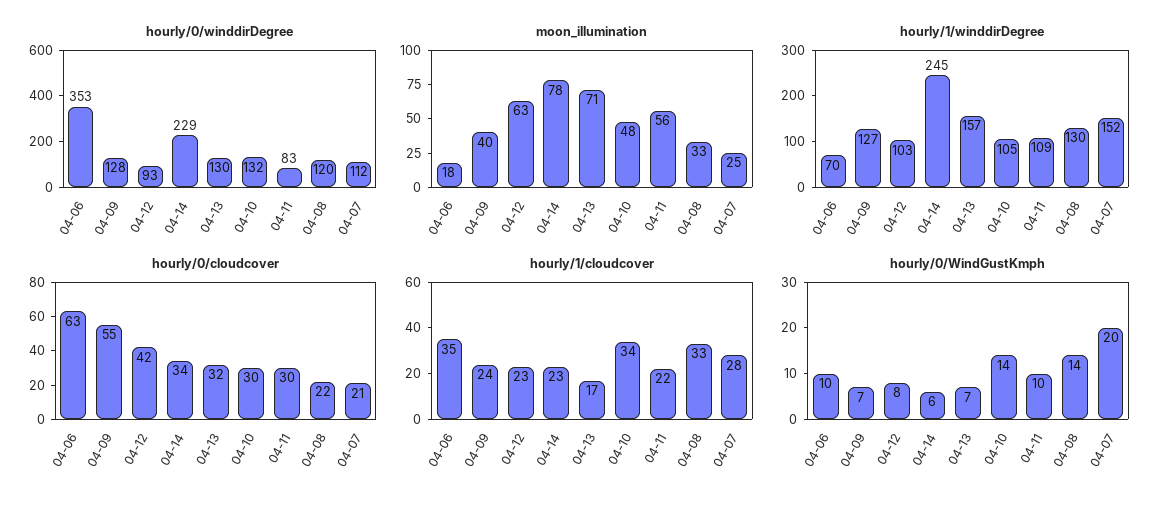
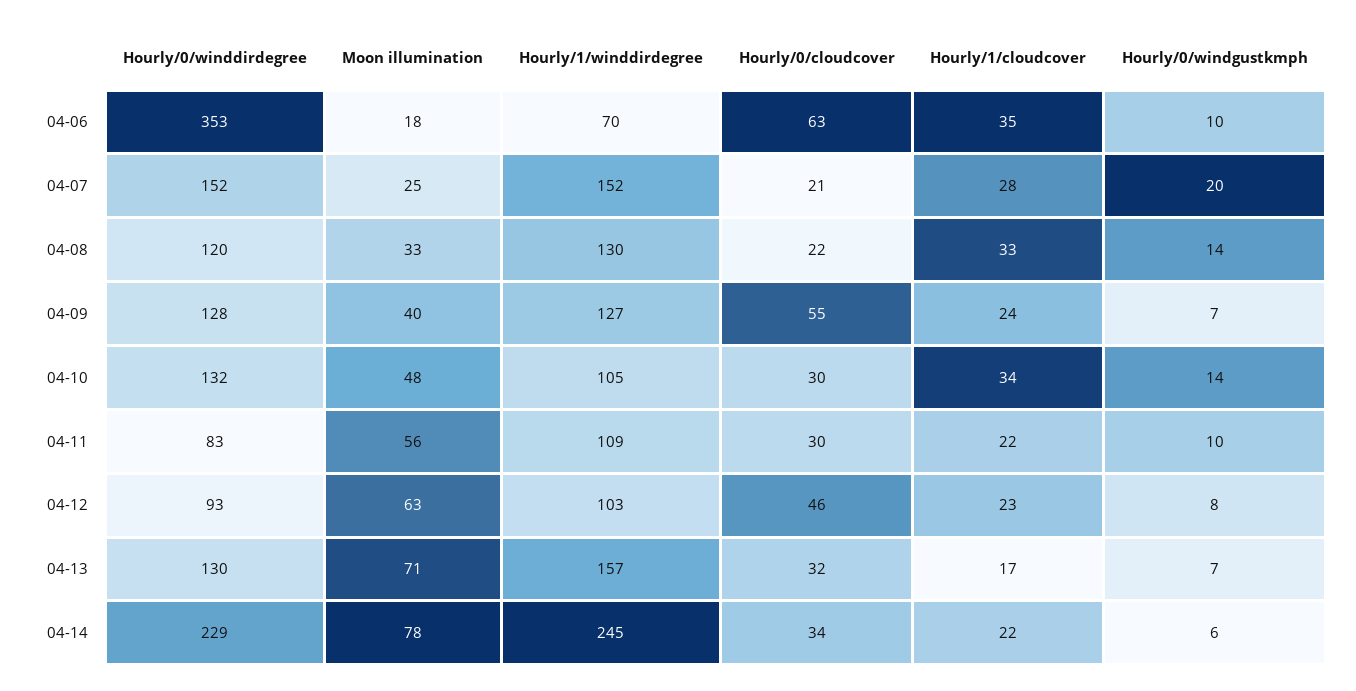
  {
    "hourly/0/winddirDegree": {
      "04-06": 353,
      "04-09": 128,
      "04-12": 93,
      "04-14": 229,
      "04-13": 130,
      "04-10": 132,
      "04-11": 83,
      "04-08": 120,
-     "04-07": 112
+     "04-07": 152
    },
    "moon_illumination": {
      "04-06": 18,
      "04-09": 40,
      "04-12": 63,
      "04-14": 78,
      "04-13": 71,
      "04-10": 48,
      "04-11": 56,
      "04-08": 33,
      "04-07": 25
    },
    "hourly/1/winddirDegree": {
      "04-06": 70,
      "04-09": 127,
      "04-12": 103,
      "04-14": 245,
      "04-13": 157,
      "04-10": 105,
      "04-11": 109,
      "04-08": 130,
      "04-07": 152
    },
    "hourly/0/cloudcover": {
      "04-06": 63,
      "04-09": 55,
-     "04-12": 42,
+     "04-12": 46,
      "04-14": 34,
      "04-13": 32,
      "04-10": 30,
      "04-11": 30,
      "04-08": 22,
      "04-07": 21
    },
    "hourly/1/cloudcover": {
      "04-06": 35,
      "04-09": 24,
      "04-12": 23,
-     "04-14": 23,
+     "04-14": 22,
      "04-13": 17,
      "04-10": 34,
      "04-11": 22,
      "04-08": 33,
      "04-07": 28
    },
    "hourly/0/WindGustKmph": {
      "04-06": 10,
      "04-09": 7,
      "04-12": 8,
      "04-14": 6,
      "04-13": 7,
      "04-10": 14,
      "04-11": 10,
      "04-08": 14,
      "04-07": 20
    }
  }

